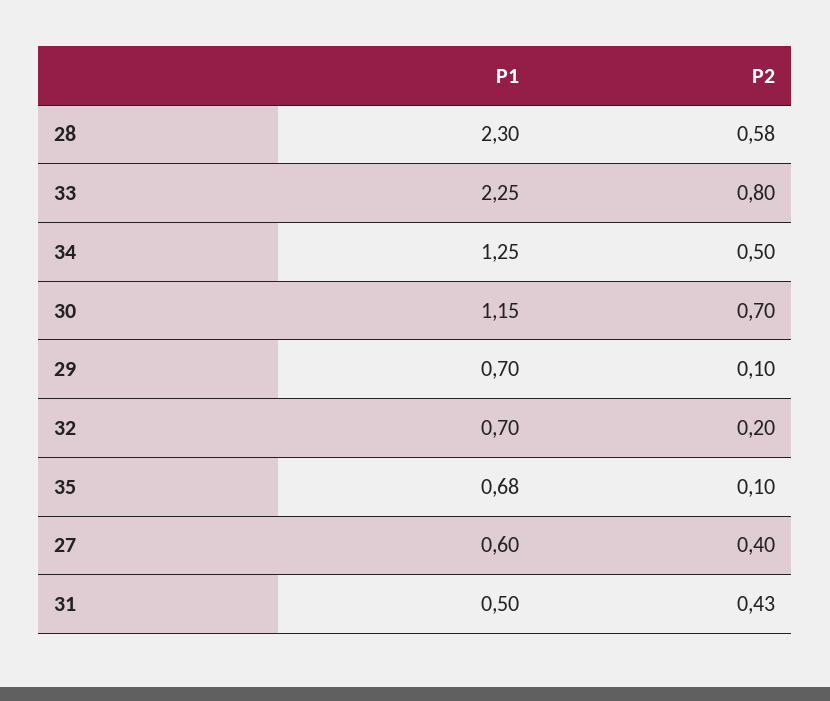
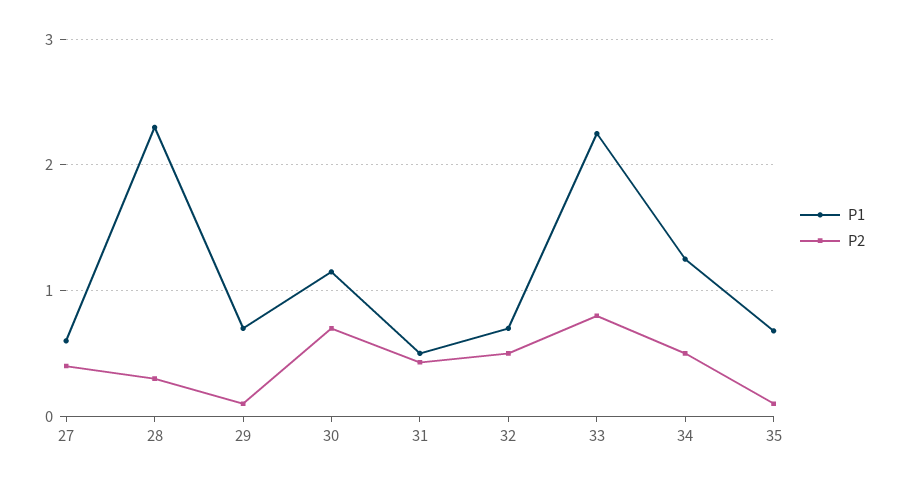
  {
    "P1": {
      "28": 2.3,
      "33": 2.25,
      "34": 1.25,
      "30": 1.15,
      "29": 0.7,
      "32": 0.7,
      "35": 0.68,
      "27": 0.6,
      "31": 0.5
    },
    "P2": {
-     "28": 0.58,
+     "28": 0.3,
      "33": 0.8,
      "34": 0.5,
      "30": 0.7,
      "29": 0.1,
-     "32": 0.2,
+     "32": 0.5,
      "35": 0.1,
      "27": 0.4,
      "31": 0.43
    }
  }

